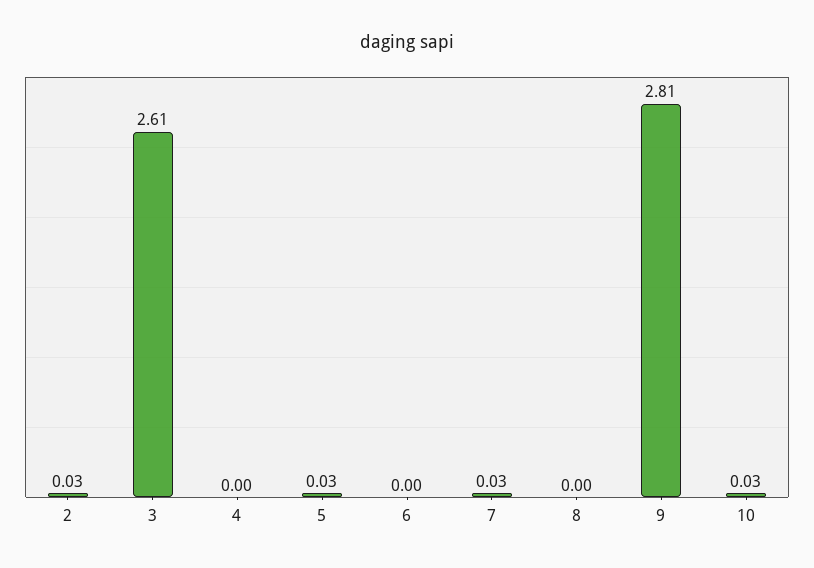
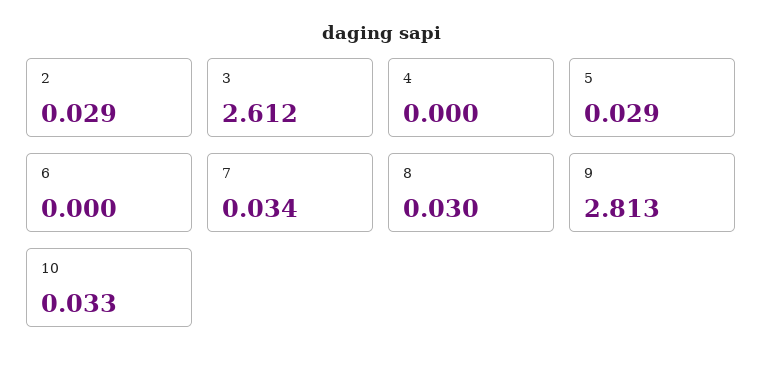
  {
    "2": 0.029,
    "3": 2.612,
    "4": 0,
    "5": 0.029,
    "6": 0,
    "7": 0.034,
-   "8": 0,
+   "8": 0.03,
    "9": 2.813,
    "10": 0.033
  }

